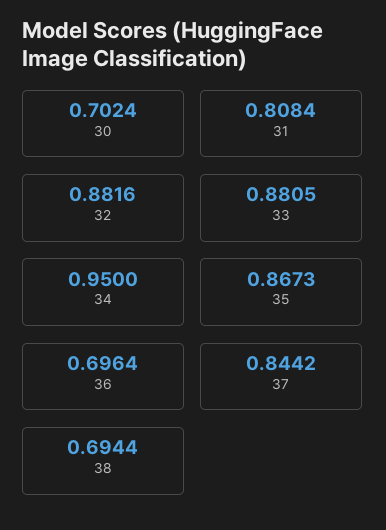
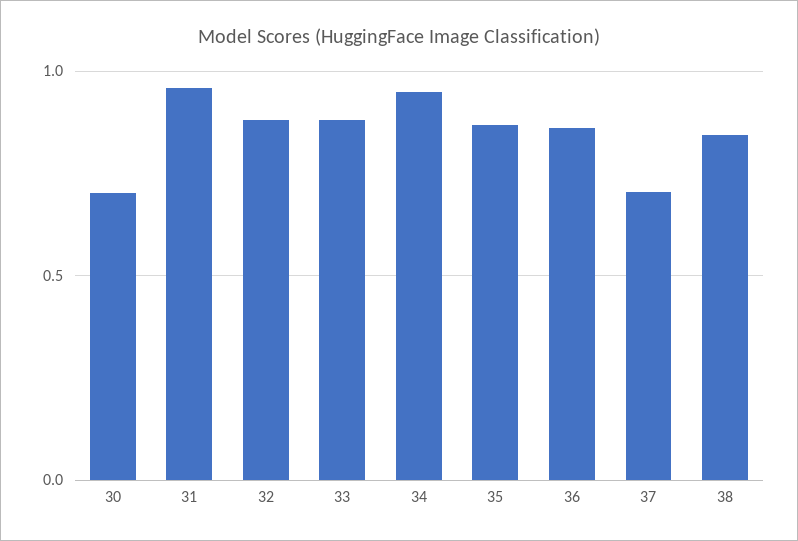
  {
    "30": 0.7024,
-   "31": 0.8084,
+   "31": 0.95,
    "32": 0.8816,
    "33": 0.8805,
    "34": 0.95,
    "35": 0.8673,
-   "36": 0.6964,
+   "36": 0.85,
-   "37": 0.8442,
+   "37": 0.7,
-   "38": 0.6944
+   "38": 0.85
  }

